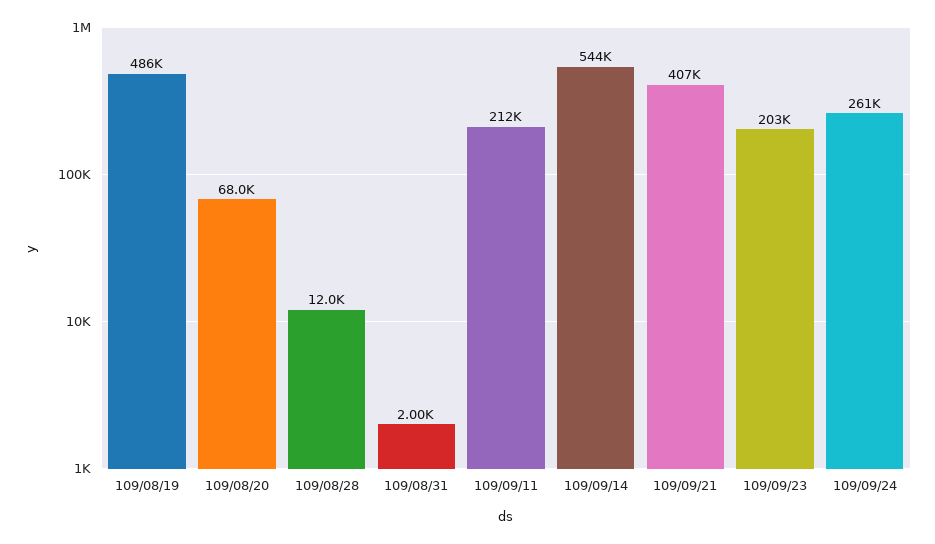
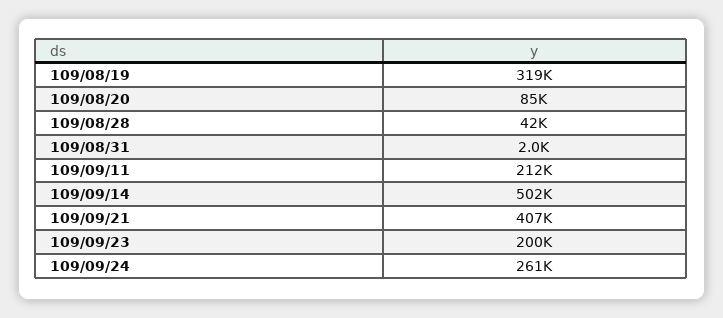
  {
-   "109/08/19": 486000,
+   "109/08/19": 319000,
-   "109/08/20": 68000,
+   "109/08/20": 85000,
-   "109/08/28": 12000,
+   "109/08/28": 42000,
    "109/08/31": 2000,
    "109/09/11": 212000,
-   "109/09/14": 544000,
+   "109/09/14": 502000,
    "109/09/21": 407000,
-   "109/09/23": 203000,
+   "109/09/23": 200000,
    "109/09/24": 261000
  }

